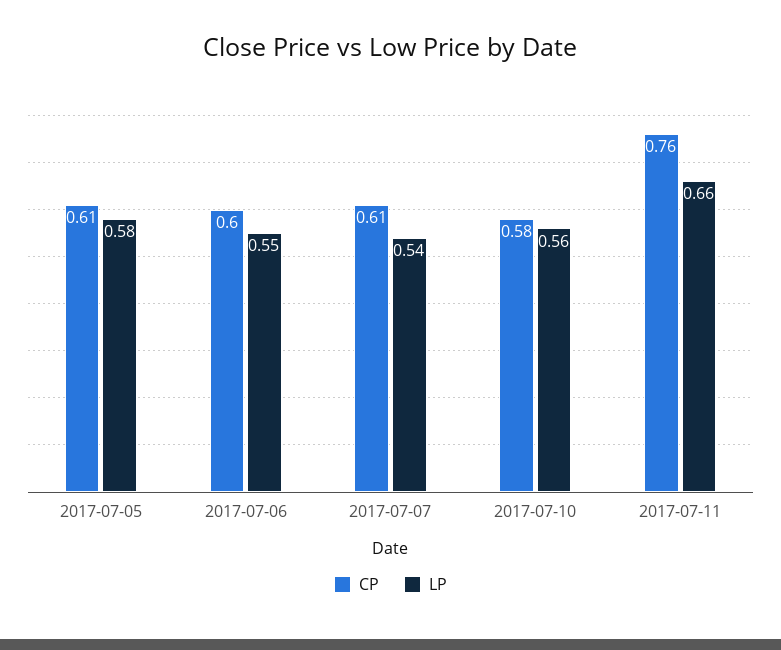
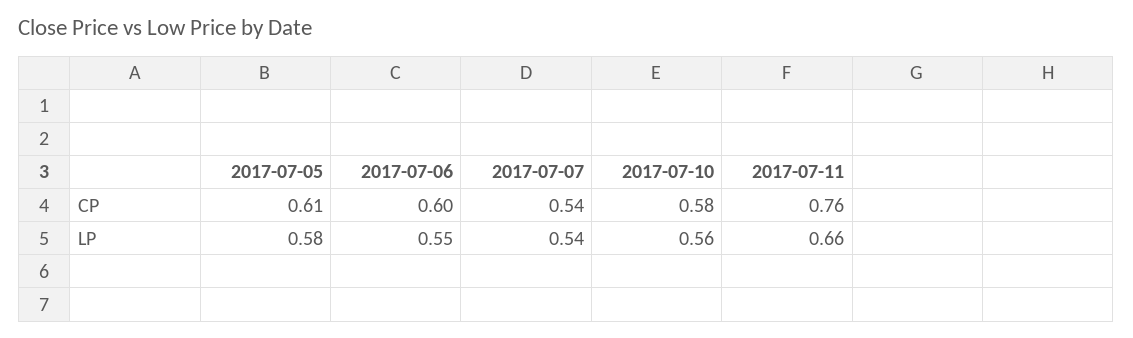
  {
    "CP": {
      "2017-07-05": 0.61,
      "2017-07-06": 0.6,
-     "2017-07-07": 0.61,
+     "2017-07-07": 0.54,
      "2017-07-10": 0.58,
      "2017-07-11": 0.76
    },
    "LP": {
      "2017-07-05": 0.58,
      "2017-07-06": 0.55,
      "2017-07-07": 0.54,
      "2017-07-10": 0.56,
      "2017-07-11": 0.66
    }
  }

